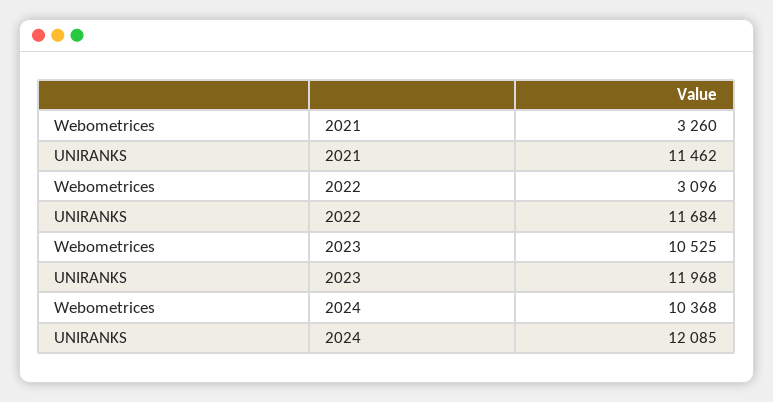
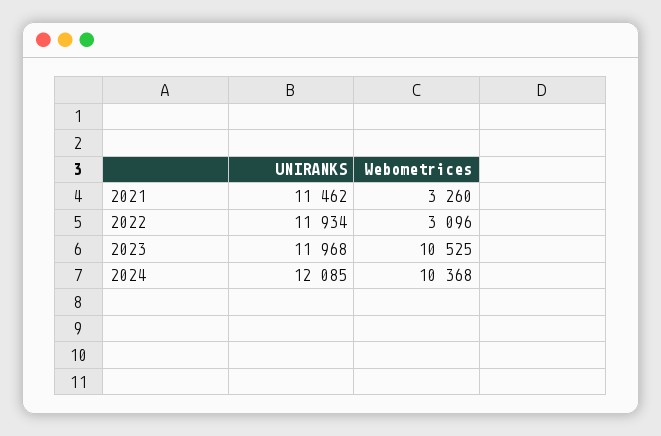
  {
    "Webometrices": {
      "2021": 3260,
      "2022": 3096,
      "2023": 10525,
      "2024": 10368
    },
    "UNIRANKS": {
      "2021": 11462,
-     "2022": 11684,
+     "2022": 11934,
      "2023": 11968,
      "2024": 12085
    }
  }

